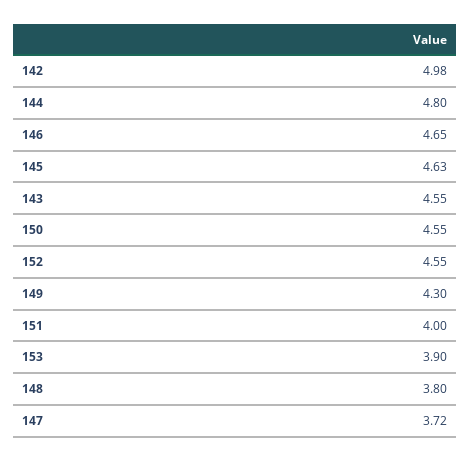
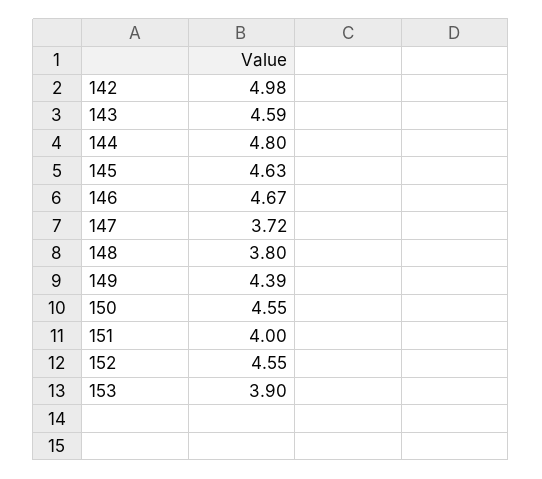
  {
    "142": 4.98,
    "144": 4.8,
-   "146": 4.65,
+   "146": 4.67,
    "145": 4.63,
-   "143": 4.55,
+   "143": 4.59,
    "150": 4.55,
    "152": 4.55,
-   "149": 4.3,
+   "149": 4.39,
    "151": 4,
    "153": 3.9,
    "148": 3.8,
    "147": 3.72
  }

